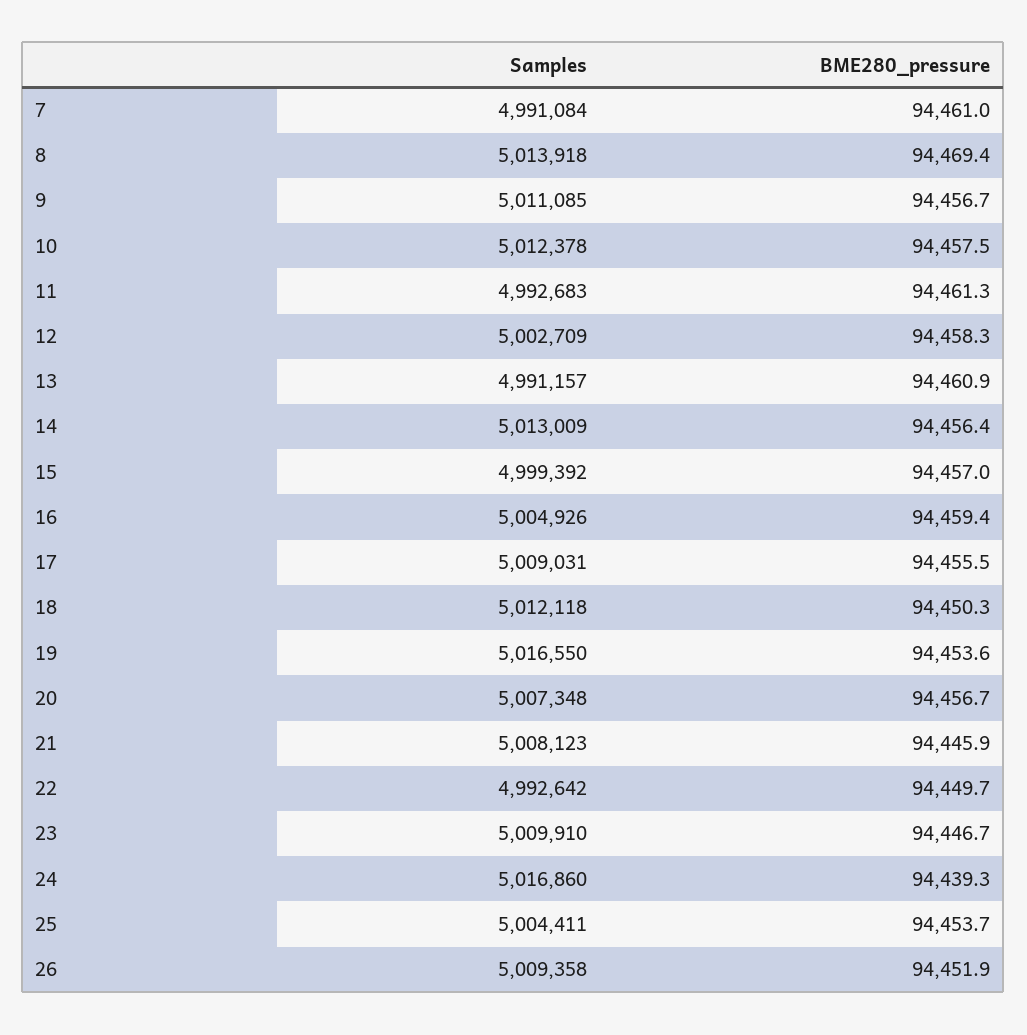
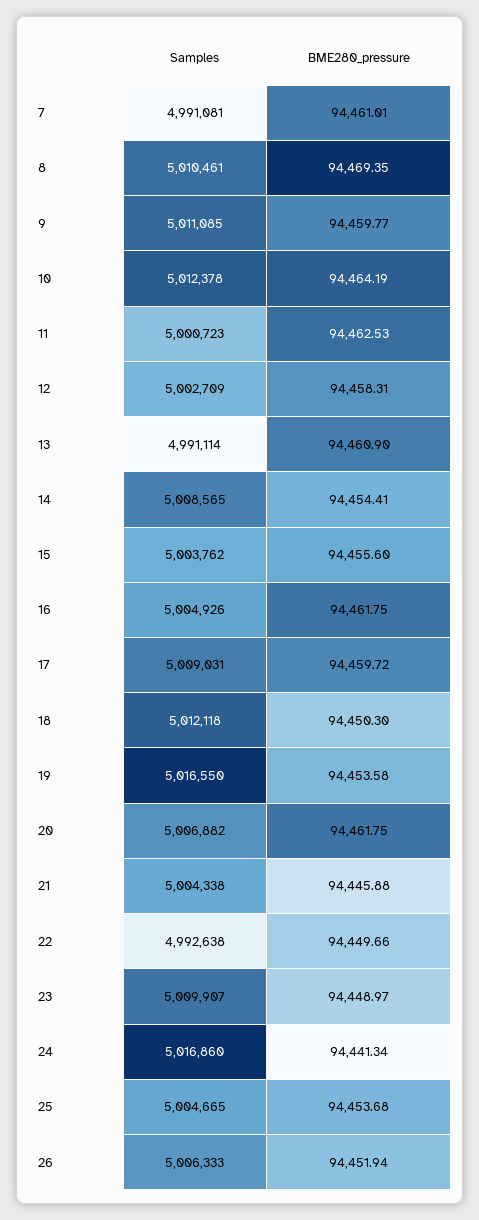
  {
    "Samples": {
-     "7": 4991084,
+     "7": 4991081,
-     "8": 5013918,
+     "8": 5010461,
      "9": 5011085,
      "10": 5012378,
-     "11": 4992683,
+     "11": 5000723,
      "12": 5002709,
-     "13": 4991157,
+     "13": 4991114,
-     "14": 5013009,
+     "14": 5008565,
-     "15": 4999392,
+     "15": 5003762,
      "16": 5004926,
      "17": 5009031,
      "18": 5012118,
      "19": 5016550,
-     "20": 5007348,
+     "20": 5006882,
-     "21": 5008123,
+     "21": 5004338,
-     "22": 4992642,
+     "22": 4992638,
-     "23": 5009910,
+     "23": 5009907,
      "24": 5016860,
-     "25": 5004411,
+     "25": 5004665,
-     "26": 5009358
+     "26": 5006333
    },
    "BME280_pressure": {
      "7": 94461.01,
      "8": 94469.35,
-     "9": 94456.7,
+     "9": 94459.77,
-     "10": 94457.5,
+     "10": 94464.19,
-     "11": 94461.3,
+     "11": 94462.53,
      "12": 94458.31,
      "13": 94460.9,
-     "14": 94456.4,
+     "14": 94454.41,
-     "15": 94457,
+     "15": 94455.6,
-     "16": 94459.4,
+     "16": 94461.75,
-     "17": 94455.5,
+     "17": 94459.72,
      "18": 94450.3,
      "19": 94453.58,
-     "20": 94456.7,
+     "20": 94461.75,
      "21": 94445.88,
      "22": 94449.66,
-     "23": 94446.7,
+     "23": 94448.97,
-     "24": 94439.3,
+     "24": 94441.34,
      "25": 94453.68,
      "26": 94451.94
    }
  }

